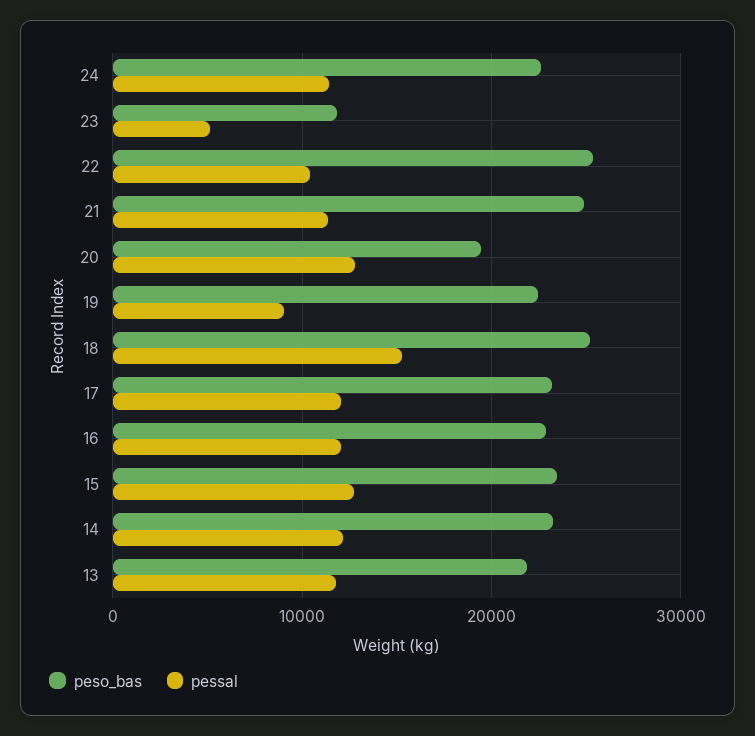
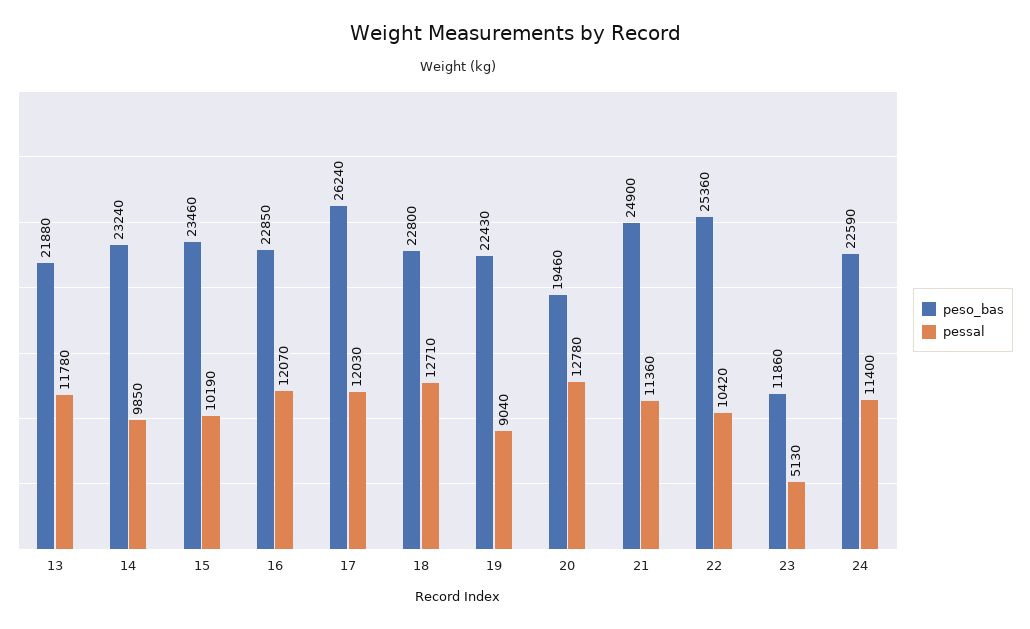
  {
    "peso_bas": {
      "24": 22590,
      "23": 11860,
      "22": 25360,
      "21": 24900,
      "20": 19460,
      "19": 22430,
-     "18": 25000,
+     "18": 22800,
-     "17": 23000,
+     "17": 26240,
      "16": 22850,
      "15": 23460,
      "14": 23240,
      "13": 21880
    },
    "pessal": {
      "24": 11400,
      "23": 5130,
      "22": 10420,
      "21": 11360,
      "20": 12780,
      "19": 9040,
-     "18": 15000,
+     "18": 12710,
      "17": 12030,
      "16": 12070,
-     "15": 13000,
+     "15": 10190,
-     "14": 12000,
+     "14": 9850,
      "13": 11780
    }
  }

